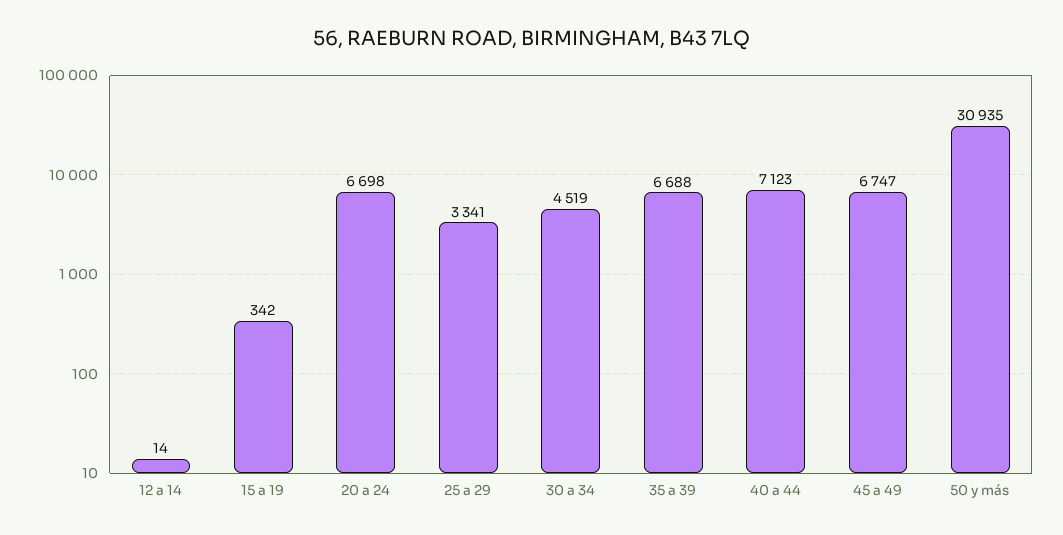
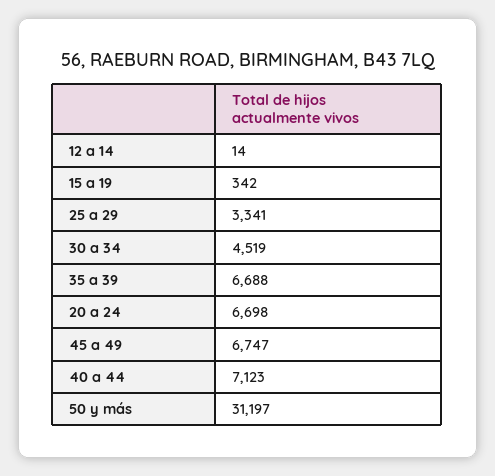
  {
    "12 a 14": 14,
    "15 a 19": 342,
    "20 a 24": 6698,
    "25 a 29": 3341,
    "30 a 34": 4519,
    "35 a 39": 6688,
    "40 a 44": 7123,
    "45 a 49": 6747,
-   "50 y más": 30935
+   "50 y más": 31197
  }

